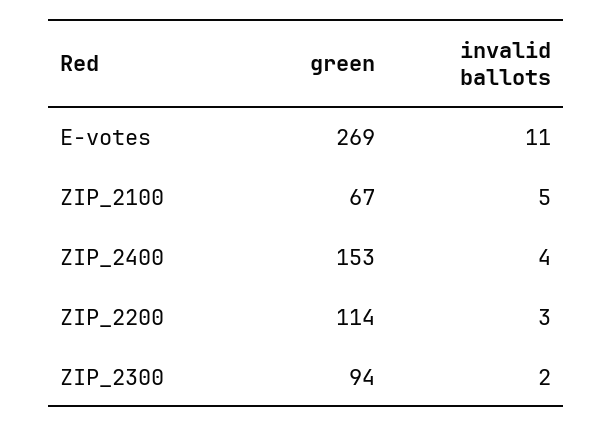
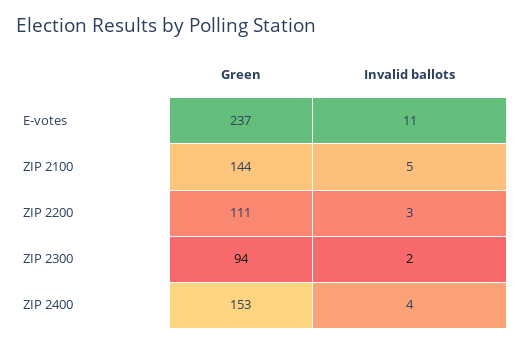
  {
    "green": {
-     "E-votes": 269,
+     "E-votes": 237,
-     "ZIP_2100": 67,
+     "ZIP_2100": 144,
      "ZIP_2400": 153,
-     "ZIP_2200": 114,
+     "ZIP_2200": 111,
      "ZIP_2300": 94
    },
    "invalid ballots": {
      "E-votes": 11,
      "ZIP_2100": 5,
      "ZIP_2400": 4,
      "ZIP_2200": 3,
      "ZIP_2300": 2
    }
  }

